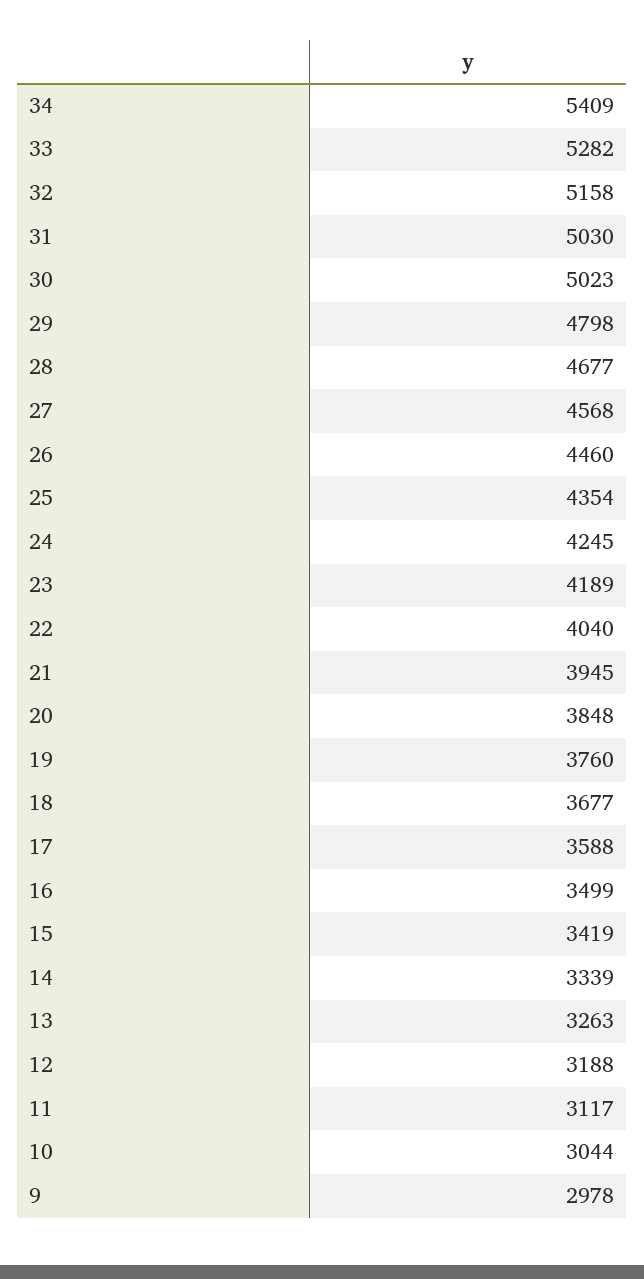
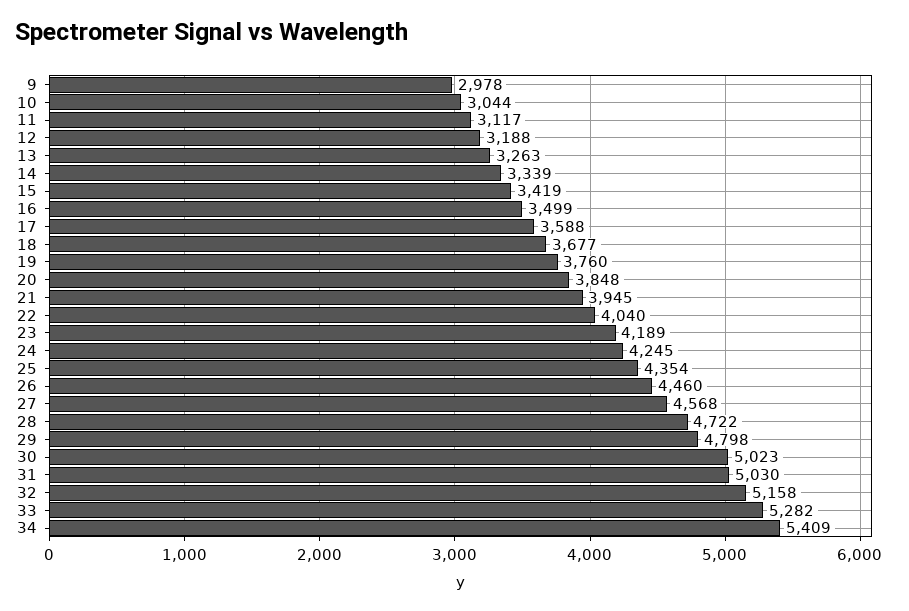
  {
    "34": 5409,
    "33": 5282,
    "32": 5158,
    "31": 5030,
    "30": 5023,
    "29": 4798,
-   "28": 4677,
+   "28": 4722,
    "27": 4568,
    "26": 4460,
    "25": 4354,
    "24": 4245,
    "23": 4189,
    "22": 4040,
    "21": 3945,
    "20": 3848,
    "19": 3760,
    "18": 3677,
    "17": 3588,
    "16": 3499,
    "15": 3419,
    "14": 3339,
    "13": 3263,
    "12": 3188,
    "11": 3117,
    "10": 3044,
    "9": 2978
  }

